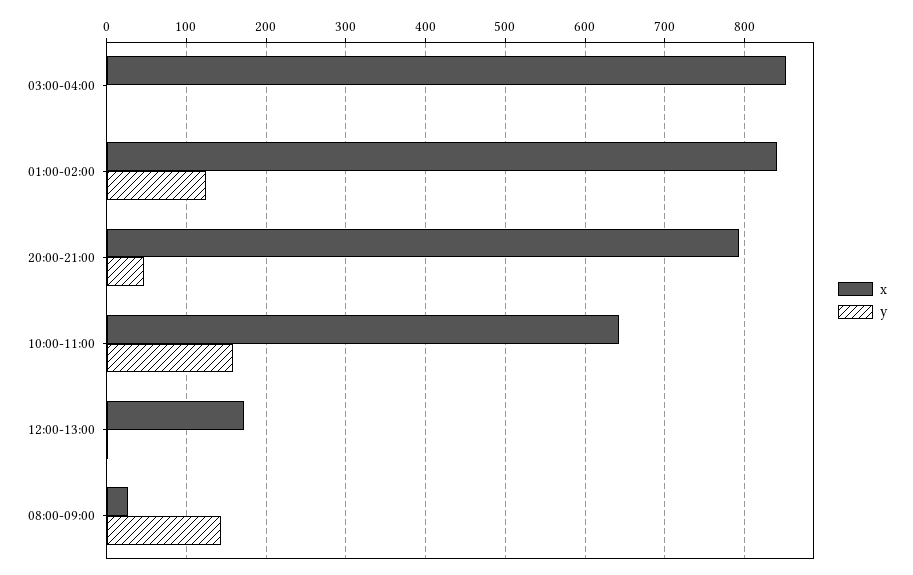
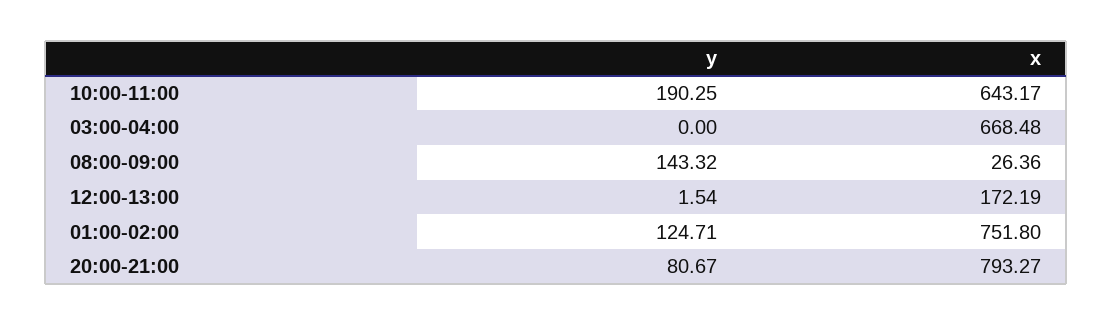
  {
    "x": {
-     "03:00-04:00": 850,
+     "03:00-04:00": 668.48,
-     "01:00-02:00": 840,
+     "01:00-02:00": 751.8,
      "20:00-21:00": 793.27,
      "10:00-11:00": 643.17,
      "12:00-13:00": 172.19,
      "08:00-09:00": 26.36
    },
    "y": {
      "03:00-04:00": 0,
      "01:00-02:00": 124.71,
-     "20:00-21:00": 50,
+     "20:00-21:00": 80.67,
-     "10:00-11:00": 160,
+     "10:00-11:00": 190.25,
      "12:00-13:00": 1.54,
      "08:00-09:00": 143.32
    }
  }

